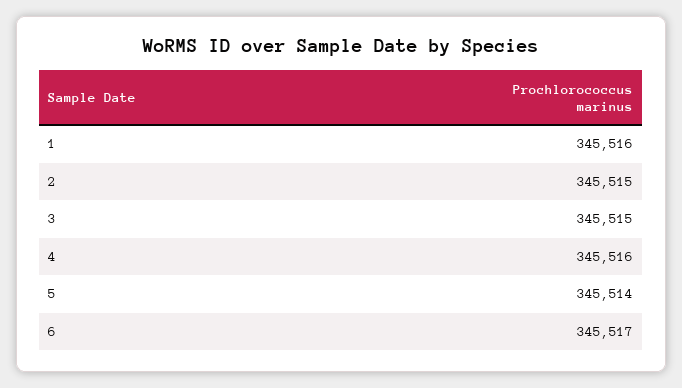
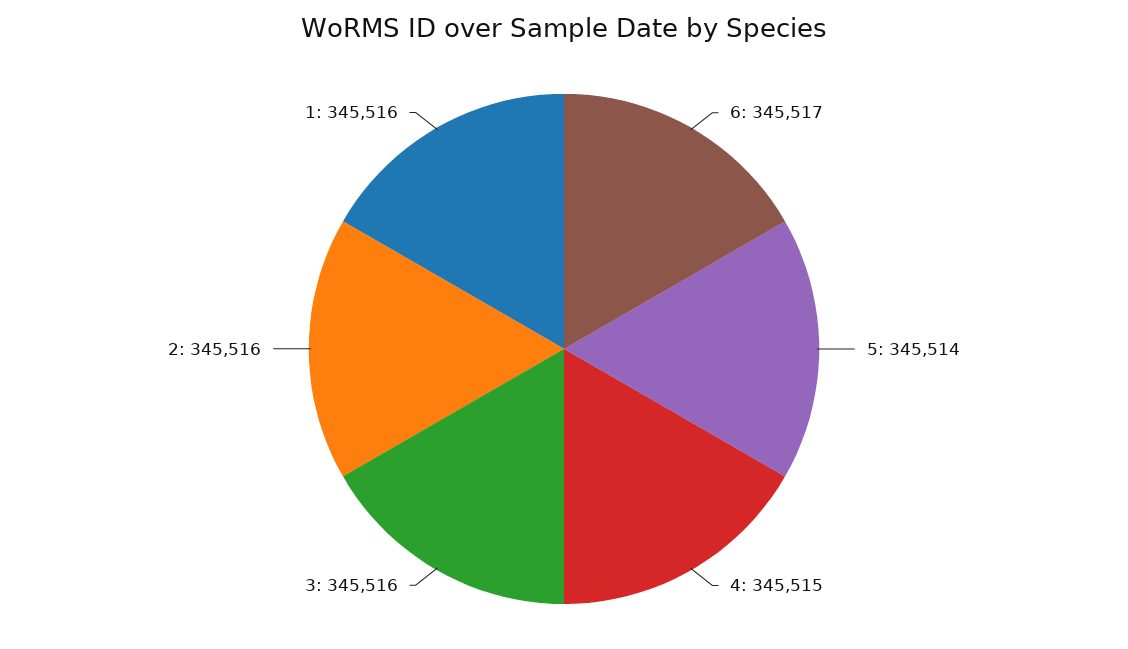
  {
    "1": 345516,
-   "2": 345515,
+   "2": 345516,
-   "3": 345515,
+   "3": 345516,
-   "4": 345516,
+   "4": 345515,
    "5": 345514,
    "6": 345517
  }

